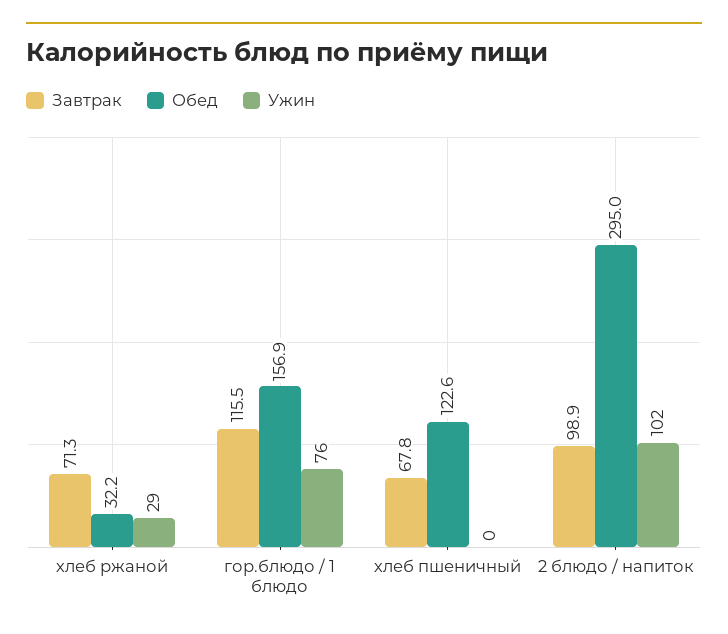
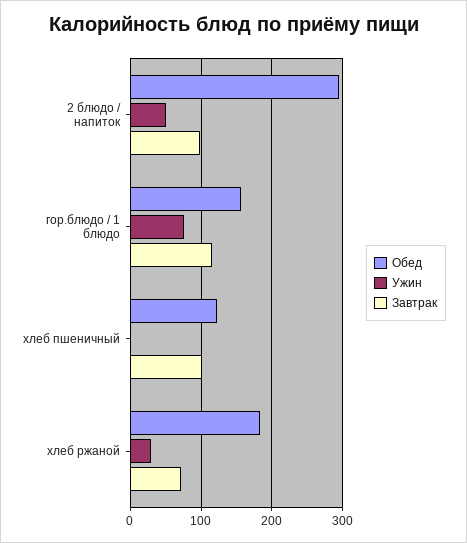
  {
    "Завтрак": {
      "хлеб ржаной": 71.3,
      "гор.блюдо / 1 блюдо": 115.5,
-     "хлеб пшеничный": 67.8,
+     "хлеб пшеничный": 100,
      "2 блюдо / напиток": 98.9
    },
    "Обед": {
-     "хлеб ржаной": 32.2,
+     "хлеб ржаной": 180,
      "гор.блюдо / 1 блюдо": 156.9,
      "хлеб пшеничный": 122.6,
      "2 блюдо / напиток": 295
    },
    "Ужин": {
      "хлеб ржаной": 29,
      "гор.блюдо / 1 блюдо": 76,
      "хлеб пшеничный": 0,
-     "2 блюдо / напиток": 102
+     "2 блюдо / напиток": 50
    }
  }

